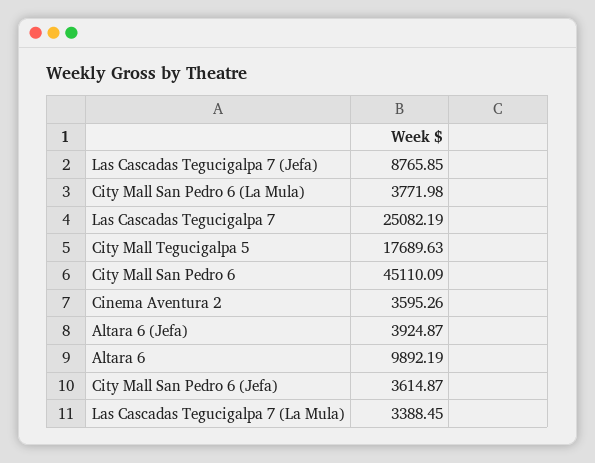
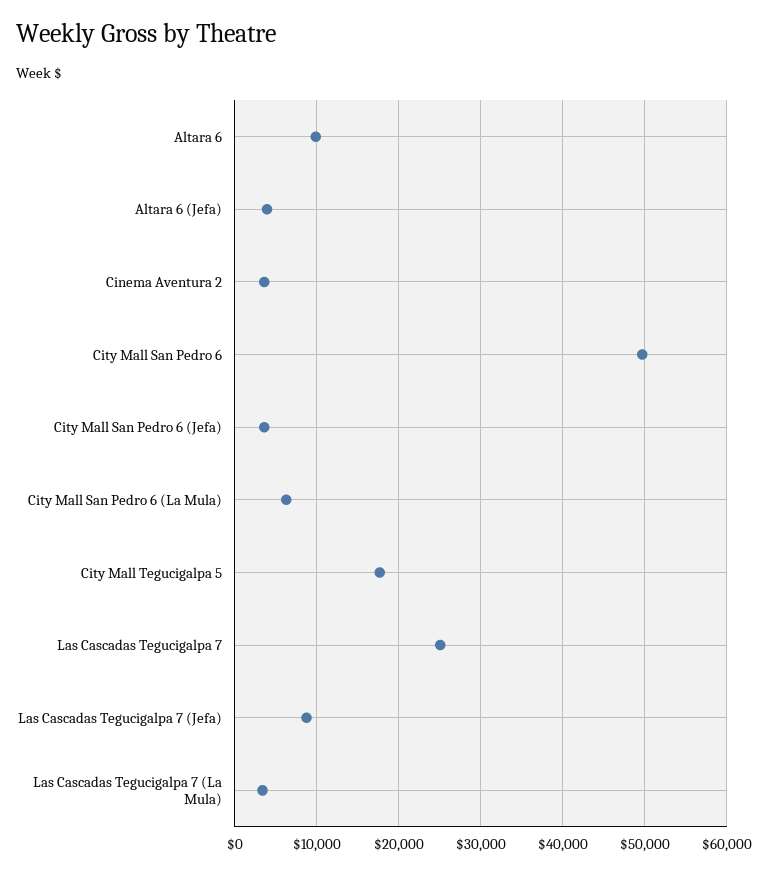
  {
    "Las Cascadas Tegucigalpa 7 (Jefa)": 8765.85,
-   "City Mall San Pedro 6 (La Mula)": 3771.98,
+   "City Mall San Pedro 6 (La Mula)": 6000,
    "Las Cascadas Tegucigalpa 7": 25082.19,
    "City Mall Tegucigalpa 5": 17689.63,
-   "City Mall San Pedro 6": 45110.09,
+   "City Mall San Pedro 6": 50000,
    "Cinema Aventura 2": 3595.26,
    "Altara 6 (Jefa)": 3924.87,
    "Altara 6": 9892.19,
    "City Mall San Pedro 6 (Jefa)": 3614.87,
    "Las Cascadas Tegucigalpa 7 (La Mula)": 3388.45
  }

